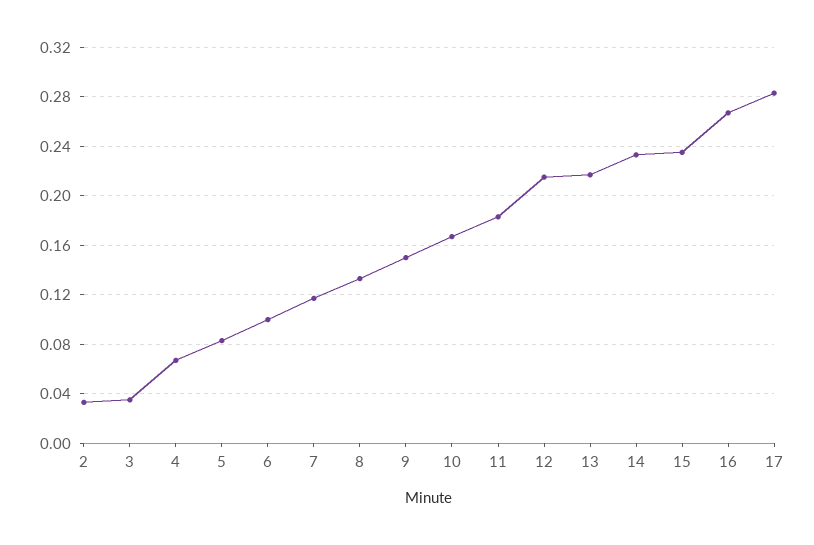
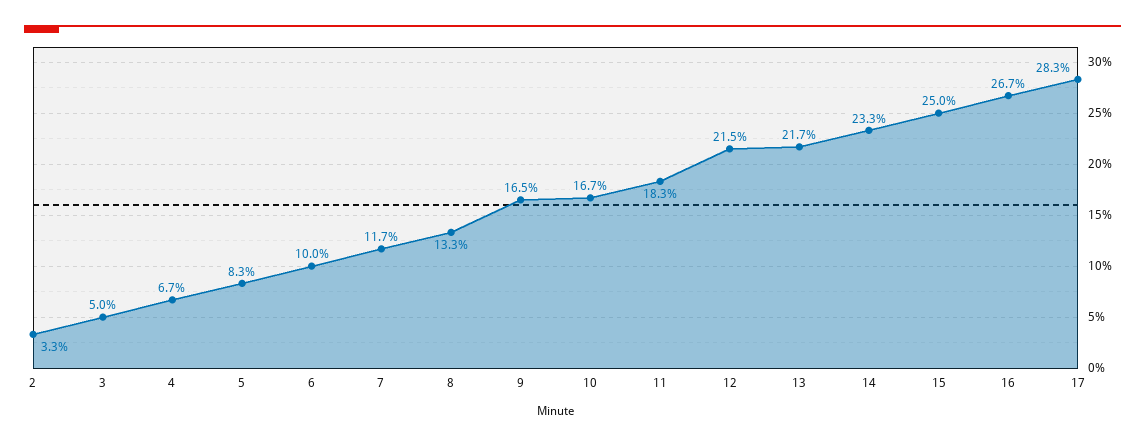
  {
    "2": 0.033,
-   "3": 0.035,
+   "3": 0.05,
    "4": 0.067,
    "5": 0.083,
    "6": 0.1,
    "7": 0.117,
    "8": 0.133,
-   "9": 0.15,
+   "9": 0.165,
    "10": 0.167,
    "11": 0.183,
    "12": 0.215,
    "13": 0.217,
    "14": 0.233,
-   "15": 0.235,
+   "15": 0.25,
    "16": 0.267,
    "17": 0.283
  }

